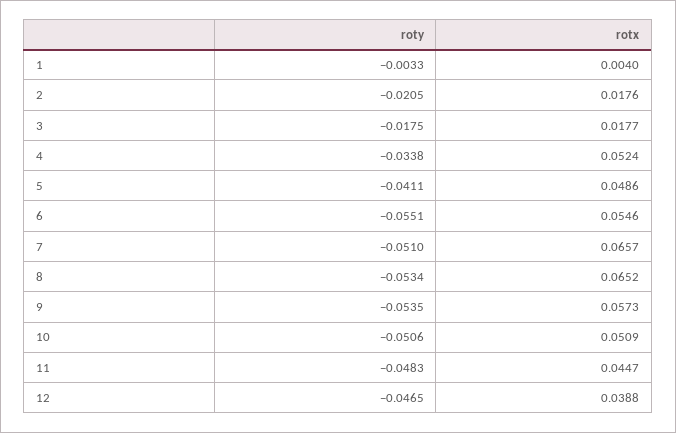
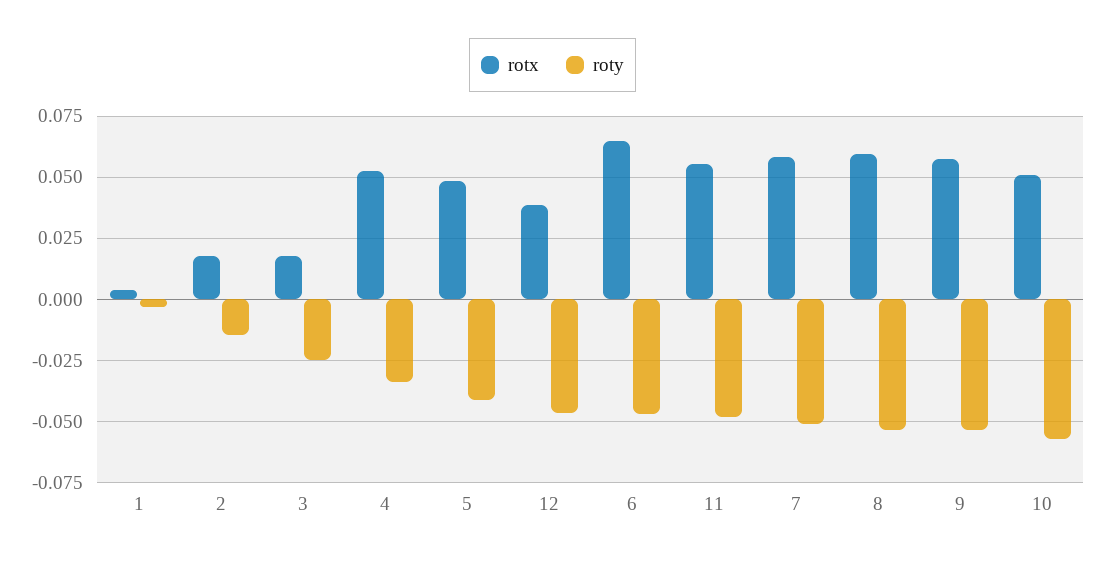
  {
    "roty": {
      "1": -0.0033,
-     "2": -0.0205,
+     "2": -0.015,
-     "3": -0.0175,
+     "3": -0.025,
      "4": -0.0338,
      "5": -0.0411,
-     "6": -0.0551,
+     "6": -0.0475,
      "7": -0.051,
      "8": -0.0534,
      "9": -0.0535,
-     "10": -0.0506,
+     "10": -0.0575,
      "11": -0.0483,
      "12": -0.0465
    },
    "rotx": {
      "1": 0.004,
      "2": 0.0176,
      "3": 0.0177,
      "4": 0.0524,
      "5": 0.0486,
-     "6": 0.0546,
+     "6": 0.065,
-     "7": 0.0657,
+     "7": 0.0575,
-     "8": 0.0652,
+     "8": 0.06,
      "9": 0.0573,
      "10": 0.0509,
-     "11": 0.0447,
+     "11": 0.055,
      "12": 0.0388
    }
  }

